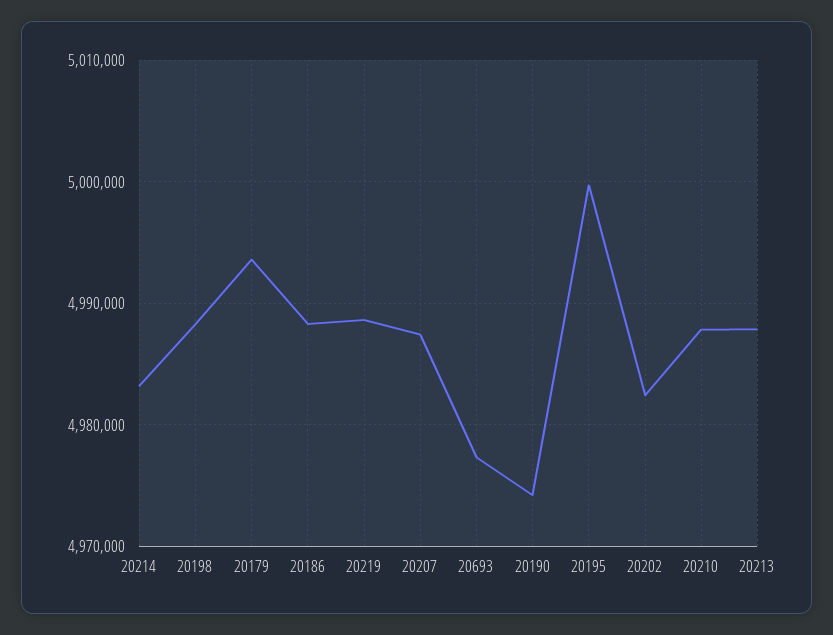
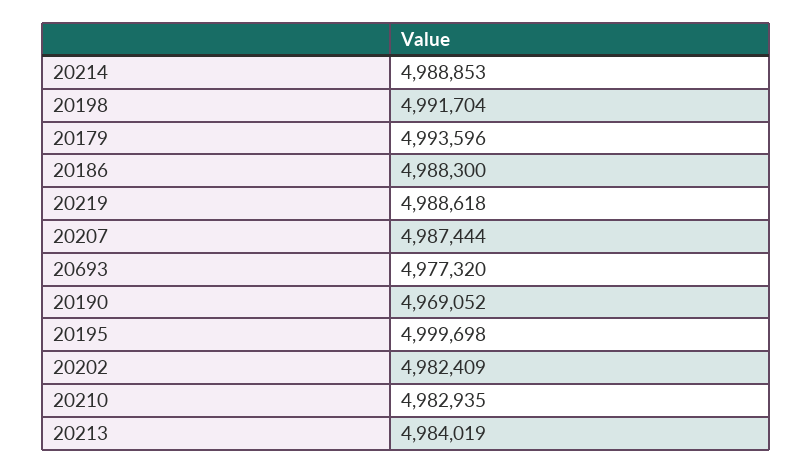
  {
-   "20214": 4983000,
+   "20214": 4988853,
-   "20198": 4988000,
+   "20198": 4991704,
    "20179": 4993596,
    "20186": 4988300,
    "20219": 4988618,
    "20207": 4987444,
    "20693": 4977320,
-   "20190": 4974000,
+   "20190": 4969052,
    "20195": 4999698,
    "20202": 4982409,
-   "20210": 4988000,
+   "20210": 4982935,
-   "20213": 4988000
+   "20213": 4984019
  }

